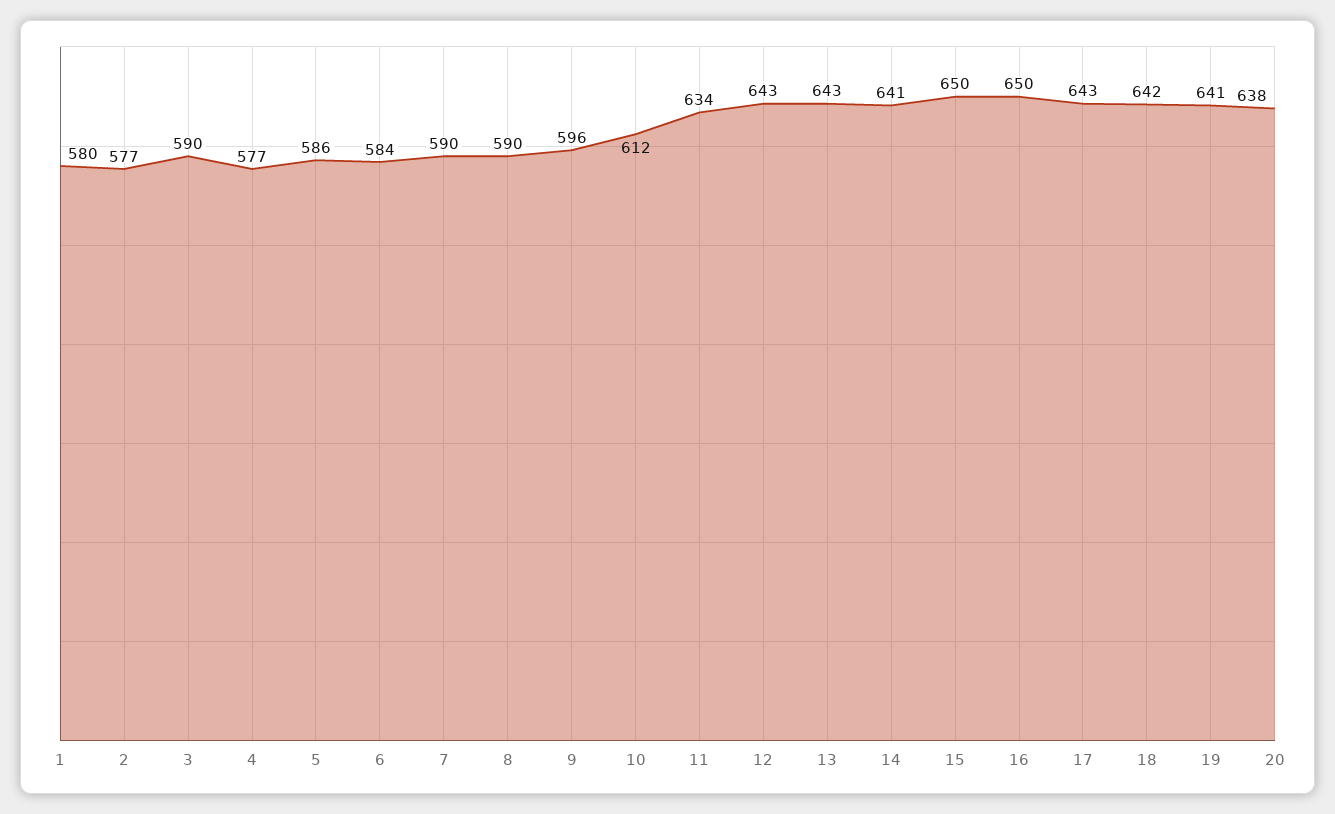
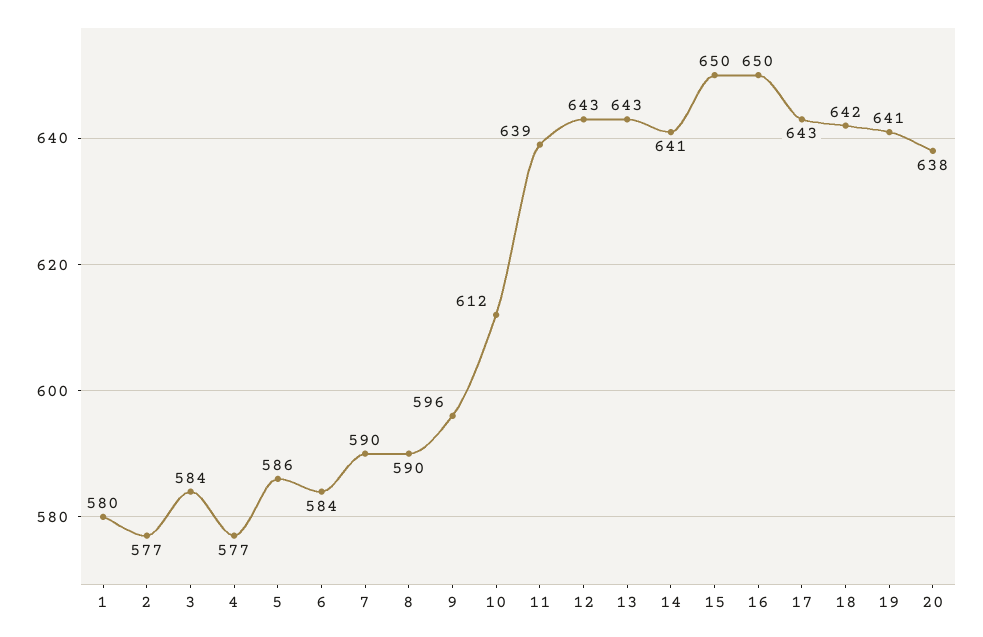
  {
    "1": 580,
    "2": 577,
-   "3": 590,
+   "3": 584,
    "4": 577,
    "5": 586,
    "6": 584,
    "7": 590,
    "8": 590,
    "9": 596,
    "10": 612,
-   "11": 634,
+   "11": 639,
    "12": 643,
    "13": 643,
    "14": 641,
    "15": 650,
    "16": 650,
    "17": 643,
    "18": 642,
    "19": 641,
    "20": 638
  }

